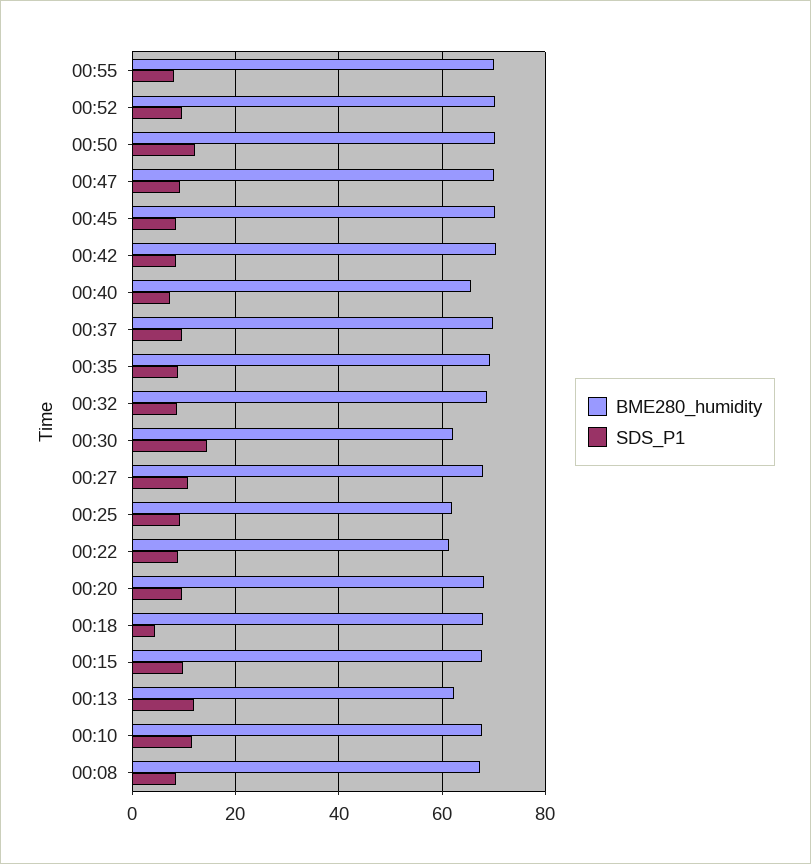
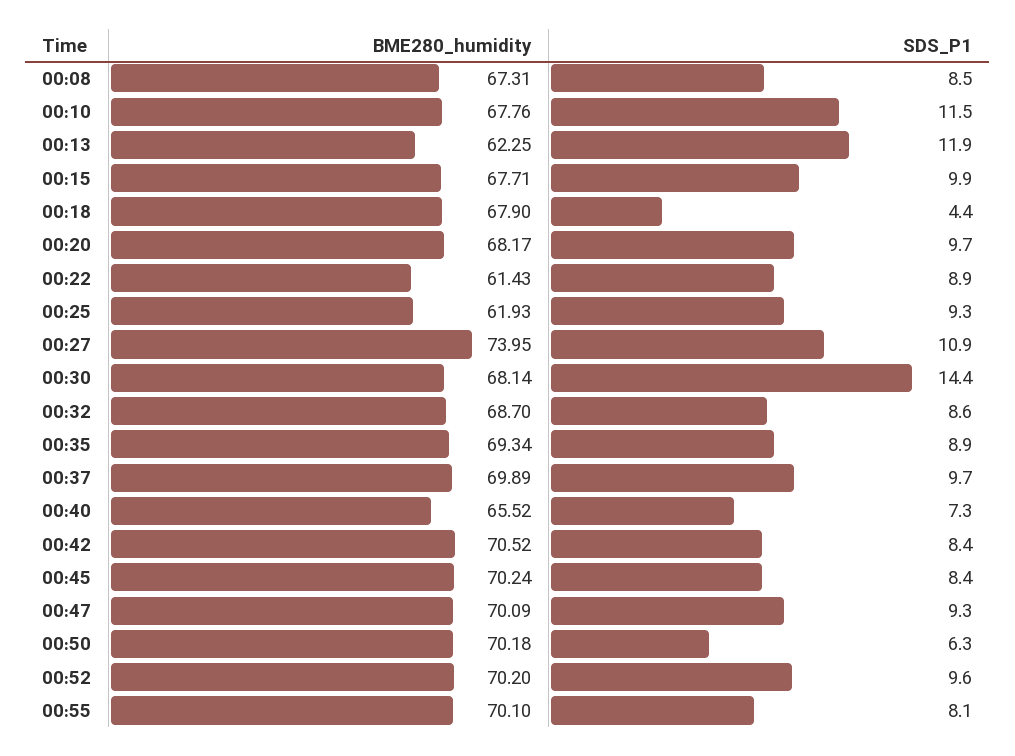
  {
    "BME280_humidity": {
      "00:55": 70.1,
      "00:52": 70.2,
      "00:50": 70.18,
      "00:47": 70.09,
      "00:45": 70.24,
      "00:42": 70.52,
      "00:40": 65.52,
      "00:37": 69.89,
      "00:35": 69.34,
      "00:32": 68.7,
-     "00:30": 62,
+     "00:30": 68.14,
-     "00:27": 68,
+     "00:27": 73.95,
      "00:25": 61.93,
      "00:22": 61.43,
      "00:20": 68.17,
      "00:18": 67.9,
      "00:15": 67.71,
      "00:13": 62.25,
      "00:10": 67.76,
      "00:08": 67.31
    },
    "SDS_P1": {
      "00:55": 8.1,
      "00:52": 9.6,
-     "00:50": 12,
+     "00:50": 6.3,
      "00:47": 9.3,
      "00:45": 8.4,
      "00:42": 8.4,
      "00:40": 7.3,
      "00:37": 9.7,
      "00:35": 8.9,
      "00:32": 8.6,
      "00:30": 14.4,
      "00:27": 10.9,
      "00:25": 9.3,
      "00:22": 8.9,
      "00:20": 9.7,
      "00:18": 4.4,
      "00:15": 9.9,
      "00:13": 11.9,
      "00:10": 11.5,
      "00:08": 8.5
    }
  }

